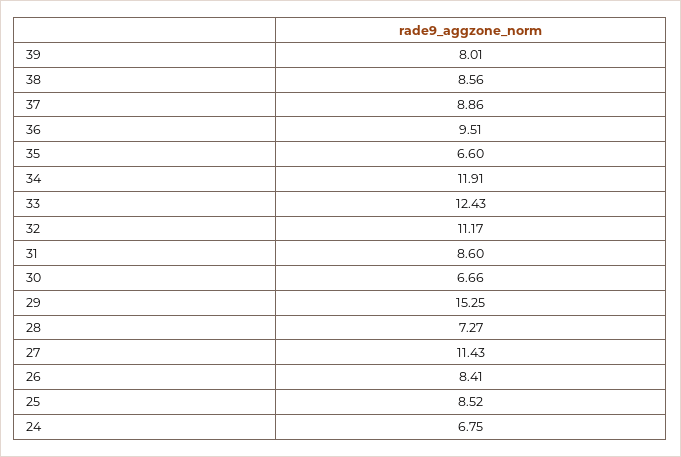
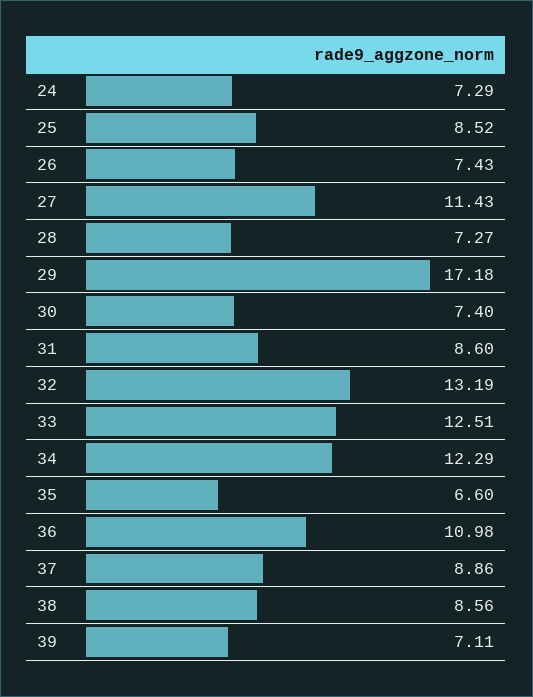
  {
-   "39": 8.01,
+   "39": 7.11,
    "38": 8.56,
    "37": 8.86,
-   "36": 9.51,
+   "36": 10.98,
    "35": 6.6,
-   "34": 11.91,
+   "34": 12.29,
-   "33": 12.43,
+   "33": 12.51,
-   "32": 11.17,
+   "32": 13.19,
    "31": 8.6,
-   "30": 6.66,
+   "30": 7.4,
-   "29": 15.25,
+   "29": 17.18,
    "28": 7.27,
    "27": 11.43,
-   "26": 8.41,
+   "26": 7.43,
    "25": 8.52,
-   "24": 6.75
+   "24": 7.29
  }

